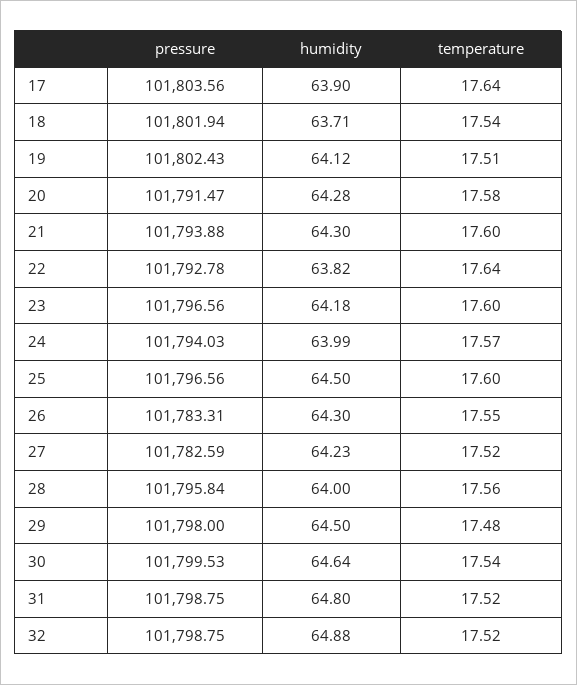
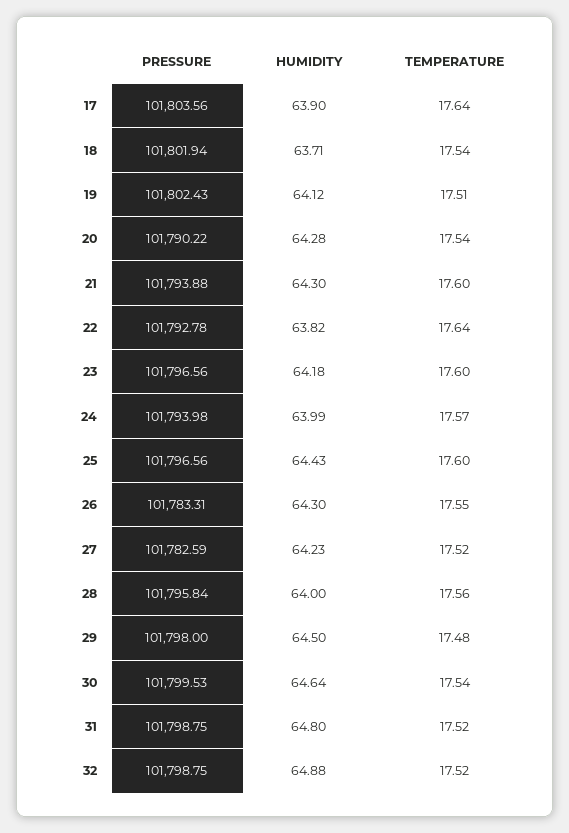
  {
    "pressure": {
      "17": 101803.56,
      "18": 101801.94,
      "19": 101802.43,
-     "20": 101791.47,
+     "20": 101790.22,
      "21": 101793.88,
      "22": 101792.78,
      "23": 101796.56,
-     "24": 101794.03,
+     "24": 101793.98,
      "25": 101796.56,
      "26": 101783.31,
      "27": 101782.59,
      "28": 101795.84,
      "29": 101798,
      "30": 101799.53,
      "31": 101798.75,
      "32": 101798.75
    },
    "humidity": {
      "17": 63.9,
      "18": 63.71,
      "19": 64.12,
      "20": 64.28,
      "21": 64.3,
      "22": 63.82,
      "23": 64.18,
      "24": 63.99,
-     "25": 64.5,
+     "25": 64.43,
      "26": 64.3,
      "27": 64.23,
      "28": 64,
      "29": 64.5,
      "30": 64.64,
      "31": 64.8,
      "32": 64.88
    },
    "temperature": {
      "17": 17.64,
      "18": 17.54,
      "19": 17.51,
-     "20": 17.58,
+     "20": 17.54,
      "21": 17.6,
      "22": 17.64,
      "23": 17.6,
      "24": 17.57,
      "25": 17.6,
      "26": 17.55,
      "27": 17.52,
      "28": 17.56,
      "29": 17.48,
      "30": 17.54,
      "31": 17.52,
      "32": 17.52
    }
  }

